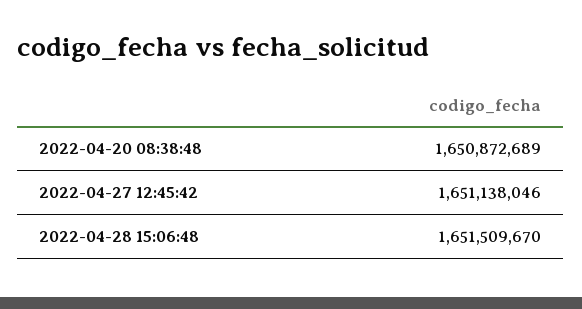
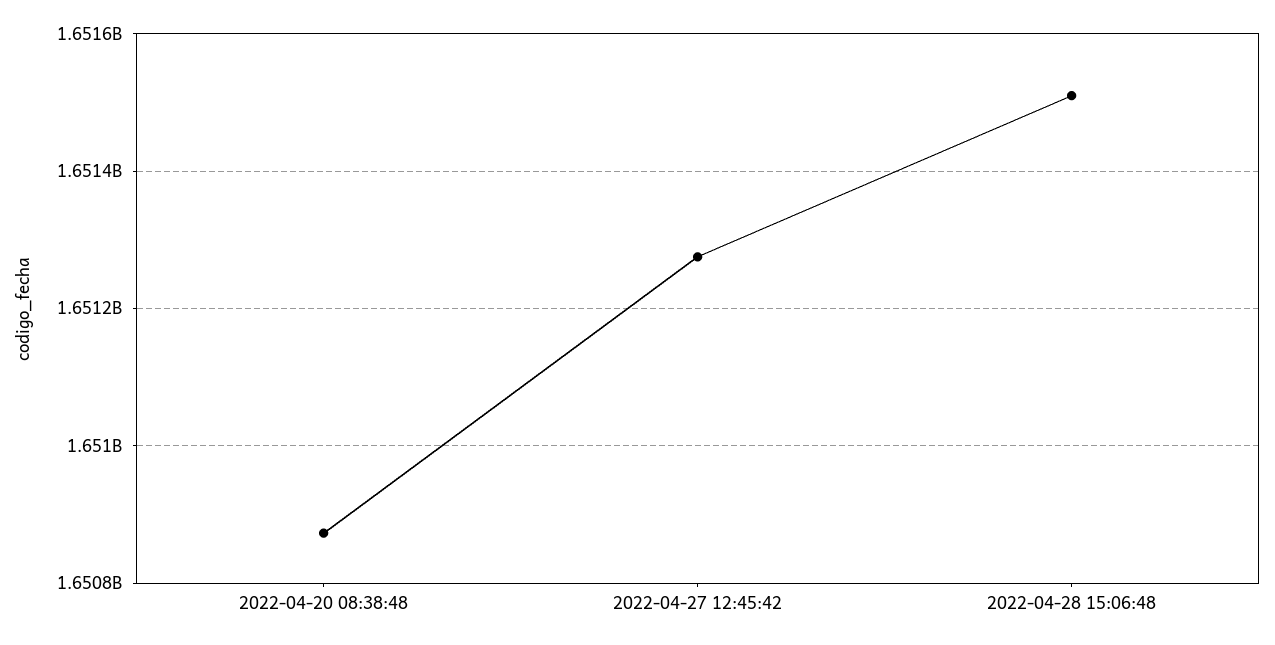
  {
    "2022-04-20 08:38:48": 1650872689,
-   "2022-04-27 12:45:42": 1651138046,
+   "2022-04-27 12:45:42": 1651280000,
    "2022-04-28 15:06:48": 1651509670
  }

